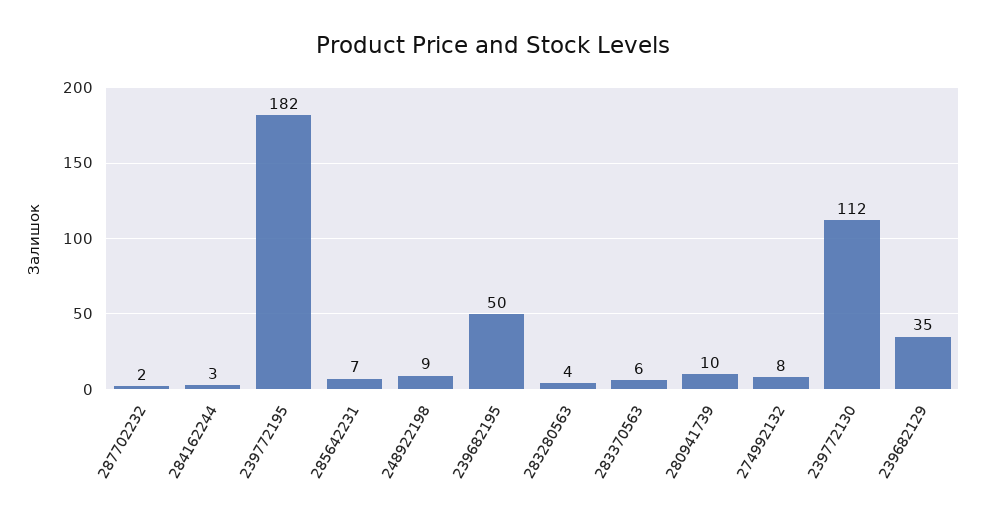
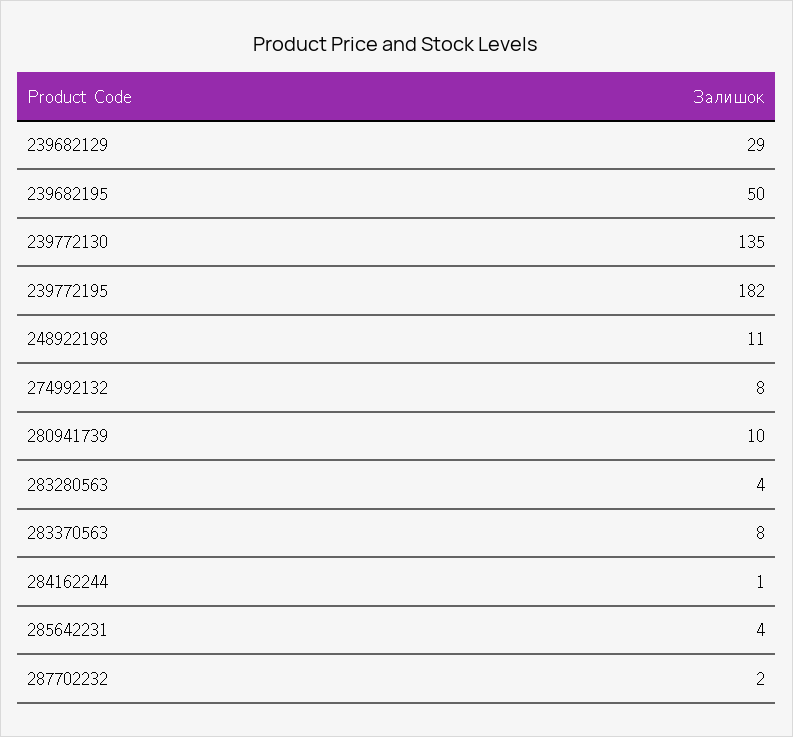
  {
    "287702232": 2,
-   "284162244": 3,
+   "284162244": 1,
    "239772195": 182,
-   "285642231": 7,
+   "285642231": 4,
-   "248922198": 9,
+   "248922198": 11,
    "239682195": 50,
    "283280563": 4,
-   "283370563": 6,
+   "283370563": 8,
    "280941739": 10,
    "274992132": 8,
-   "239772130": 112,
+   "239772130": 135,
-   "239682129": 35
+   "239682129": 29
  }

